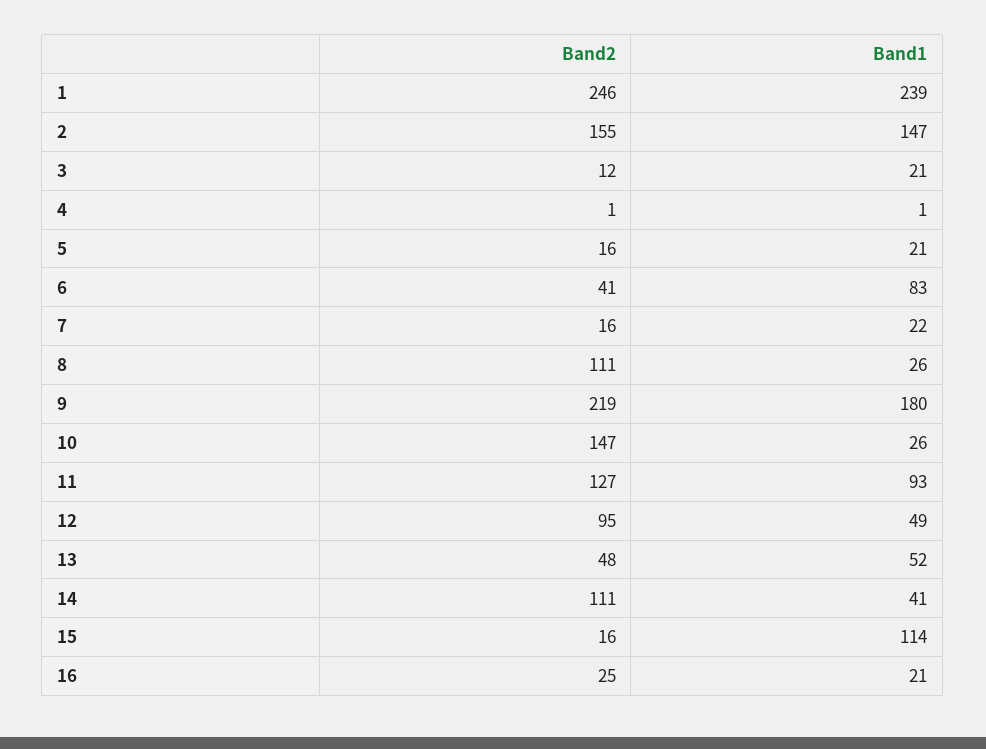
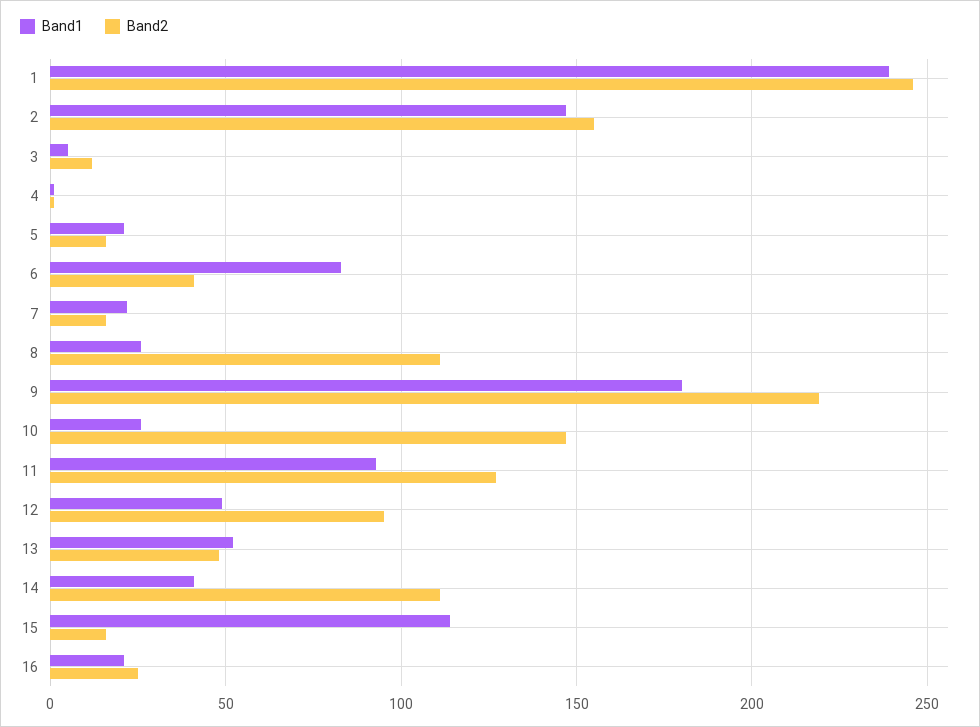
  {
    "Band2": {
      "1": 246,
      "2": 155,
      "3": 12,
      "4": 1,
      "5": 16,
      "6": 41,
      "7": 16,
      "8": 111,
      "9": 219,
      "10": 147,
      "11": 127,
      "12": 95,
      "13": 48,
      "14": 111,
      "15": 16,
      "16": 25
    },
    "Band1": {
      "1": 239,
      "2": 147,
-     "3": 21,
+     "3": 5,
      "4": 1,
      "5": 21,
      "6": 83,
      "7": 22,
      "8": 26,
      "9": 180,
      "10": 26,
      "11": 93,
      "12": 49,
      "13": 52,
      "14": 41,
      "15": 114,
      "16": 21
    }
  }

